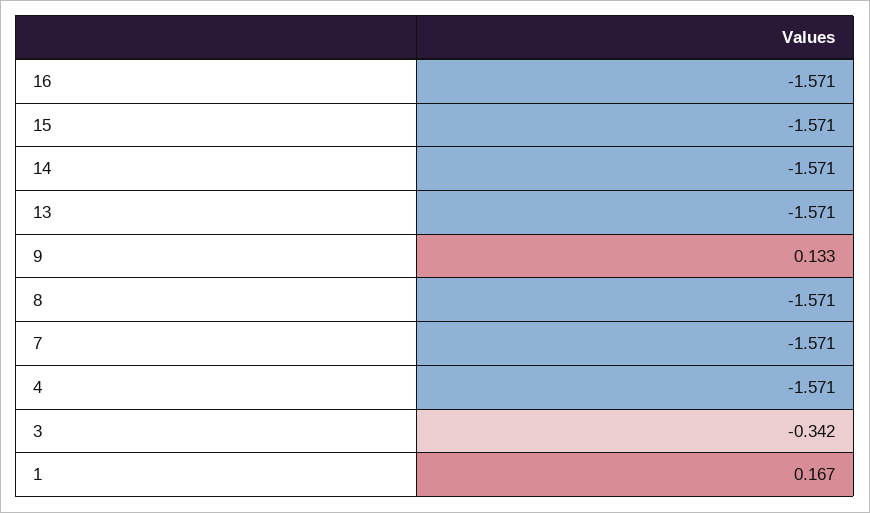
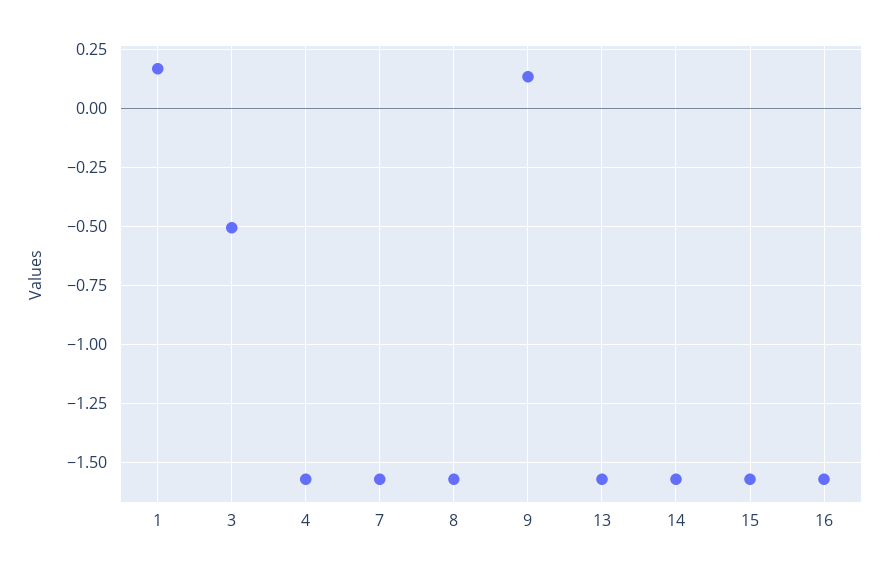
  {
    "16": -1.571,
    "15": -1.571,
    "14": -1.571,
    "13": -1.571,
    "9": 0.133,
    "8": -1.571,
    "7": -1.571,
    "4": -1.571,
-   "3": -0.342,
+   "3": -0.5,
    "1": 0.167
  }

